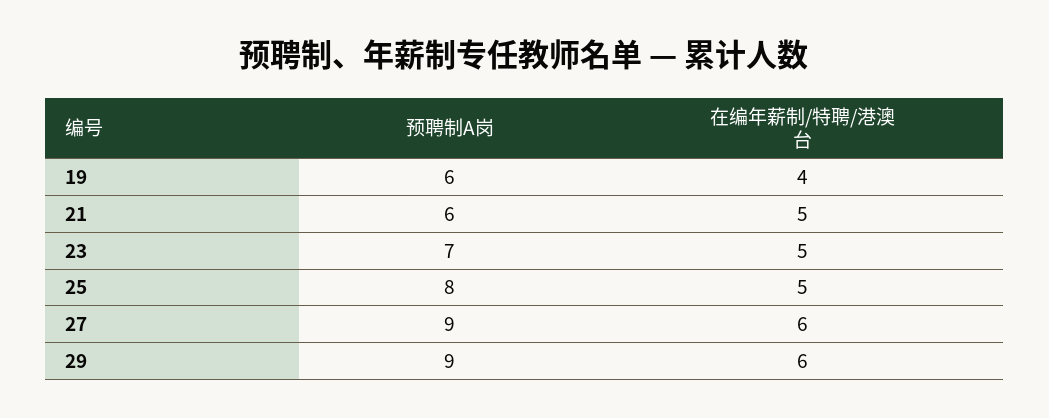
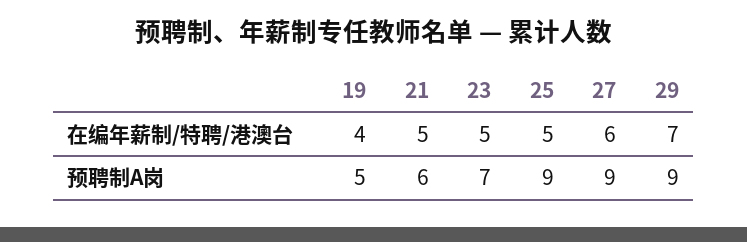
  {
    "预聘制A岗": {
-     "19": 6,
+     "19": 5,
      "21": 6,
      "23": 7,
-     "25": 8,
+     "25": 9,
      "27": 9,
      "29": 9
    },
    "在编年薪制/特聘/港澳台": {
      "19": 4,
      "21": 5,
      "23": 5,
      "25": 5,
      "27": 6,
-     "29": 6
+     "29": 7
    }
  }

